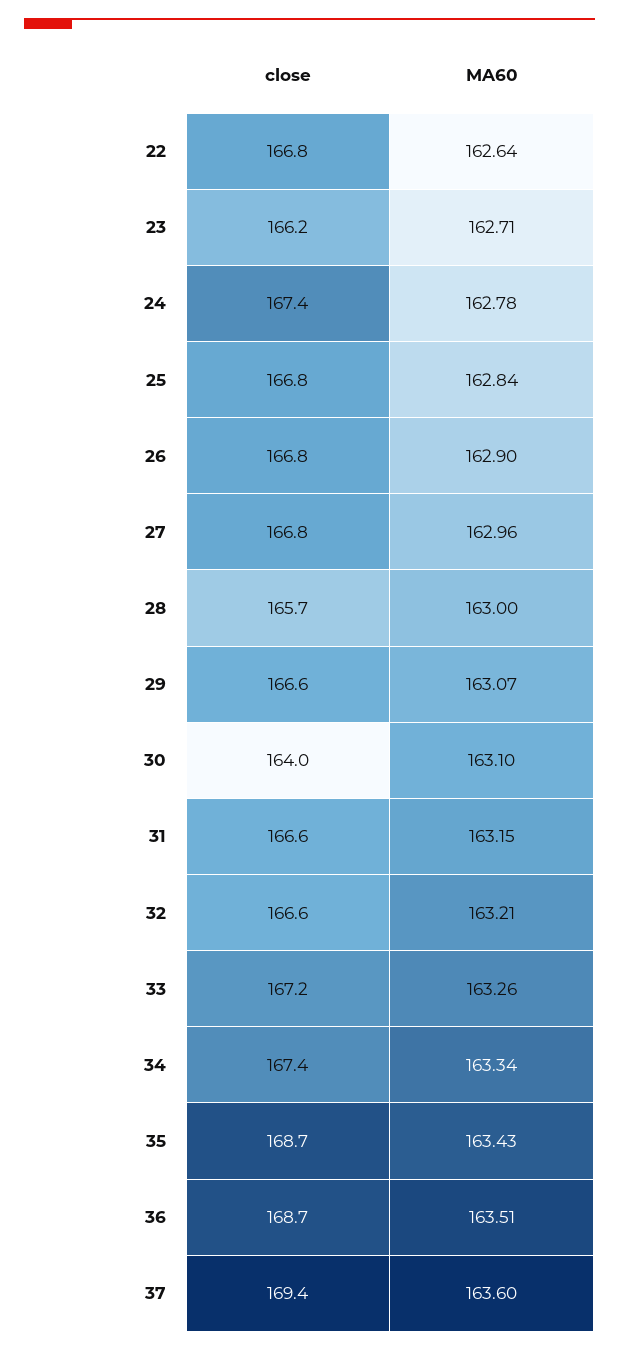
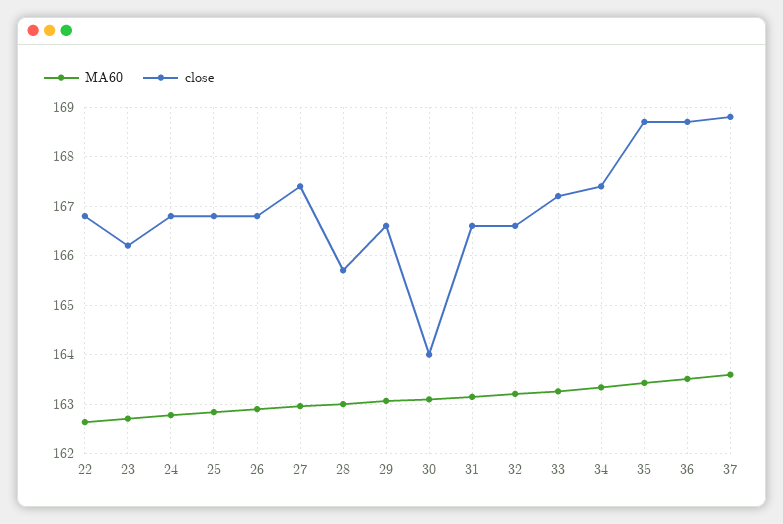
  {
    "close": {
      "22": 166.8,
      "23": 166.2,
-     "24": 167.4,
+     "24": 166.8,
      "25": 166.8,
      "26": 166.8,
-     "27": 166.8,
+     "27": 167.4,
      "28": 165.7,
      "29": 166.6,
      "30": 164,
      "31": 166.6,
      "32": 166.6,
      "33": 167.2,
      "34": 167.4,
      "35": 168.7,
      "36": 168.7,
-     "37": 169.4
+     "37": 168.8
    },
    "MA60": {
      "22": 162.64,
      "23": 162.71,
      "24": 162.78,
      "25": 162.84,
      "26": 162.9,
      "27": 162.96,
      "28": 163,
      "29": 163.07,
      "30": 163.1,
      "31": 163.15,
      "32": 163.21,
      "33": 163.26,
      "34": 163.34,
      "35": 163.43,
      "36": 163.51,
      "37": 163.6
    }
  }

